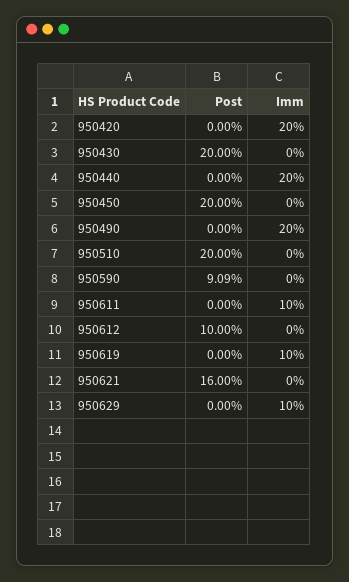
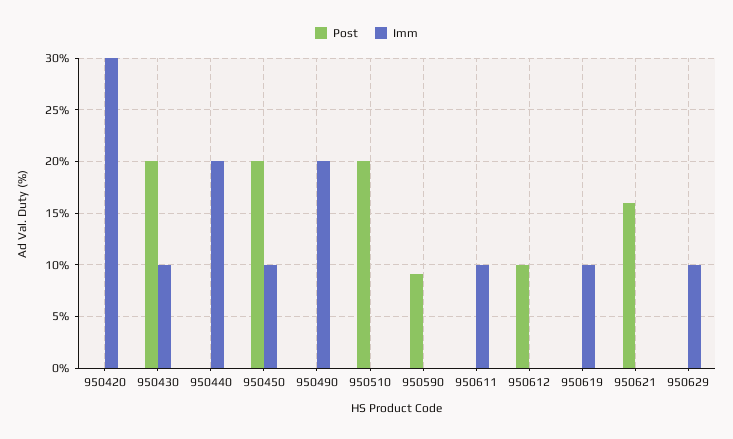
  {
    "Post": {
      "950420": 0,
      "950430": 20,
      "950440": 0,
      "950450": 20,
      "950490": 0,
      "950510": 20,
      "950590": 9.09,
      "950611": 0,
      "950612": 10,
      "950619": 0,
      "950621": 16,
      "950629": 0
    },
    "Imm": {
-     "950420": 20,
+     "950420": 30,
-     "950430": 0,
+     "950430": 10,
      "950440": 20,
-     "950450": 0,
+     "950450": 10,
      "950490": 20,
      "950510": 0,
      "950590": 0,
      "950611": 10,
      "950612": 0,
      "950619": 10,
      "950621": 0,
      "950629": 10
    }
  }

